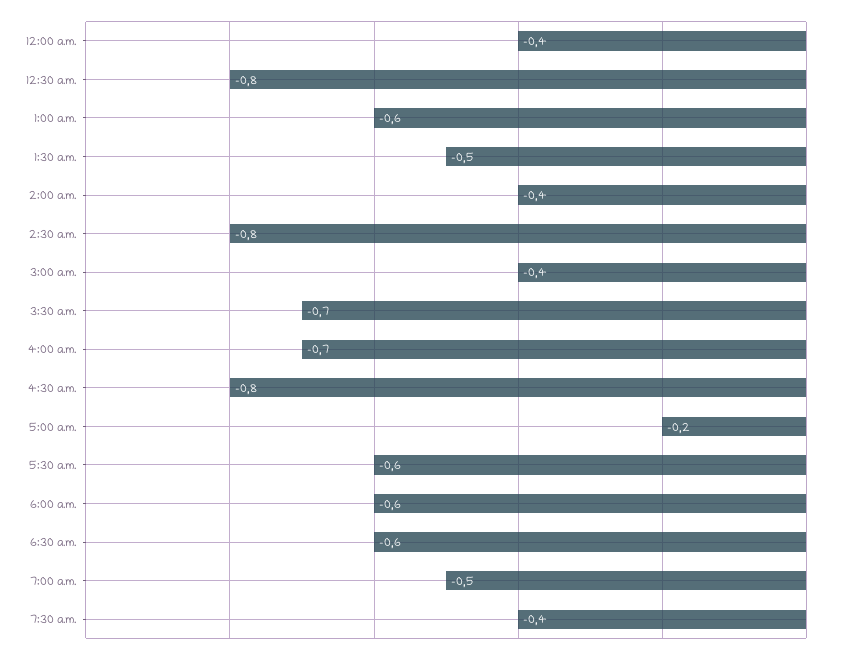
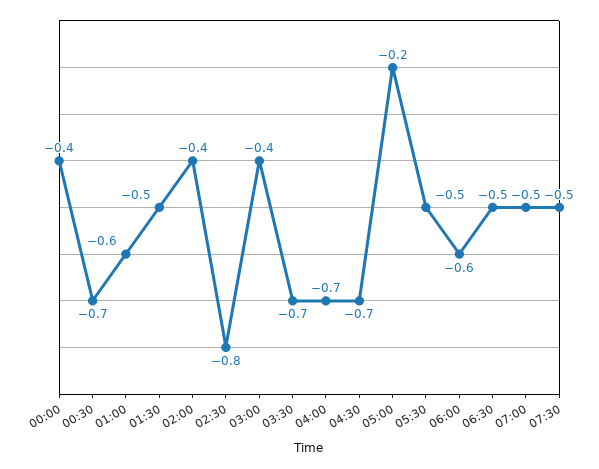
  {
    "12:00 a.m.": -0.4,
-   "12:30 a.m.": -0.8,
+   "12:30 a.m.": -0.7,
    "1:00 a.m.": -0.6,
    "1:30 a.m.": -0.5,
    "2:00 a.m.": -0.4,
    "2:30 a.m.": -0.8,
    "3:00 a.m.": -0.4,
    "3:30 a.m.": -0.7,
    "4:00 a.m.": -0.7,
-   "4:30 a.m.": -0.8,
+   "4:30 a.m.": -0.7,
    "5:00 a.m.": -0.2,
-   "5:30 a.m.": -0.6,
+   "5:30 a.m.": -0.5,
    "6:00 a.m.": -0.6,
-   "6:30 a.m.": -0.6,
+   "6:30 a.m.": -0.5,
    "7:00 a.m.": -0.5,
-   "7:30 a.m.": -0.4
+   "7:30 a.m.": -0.5
  }

